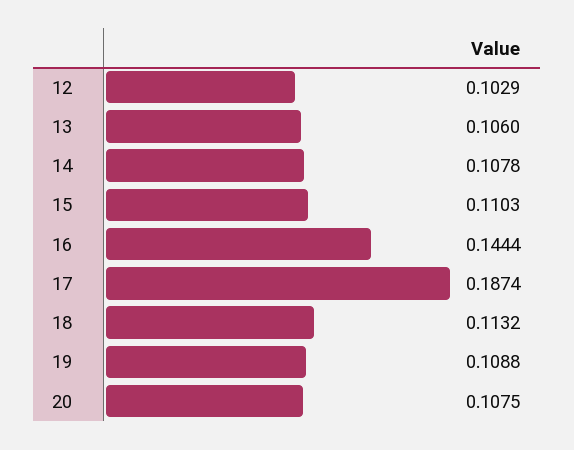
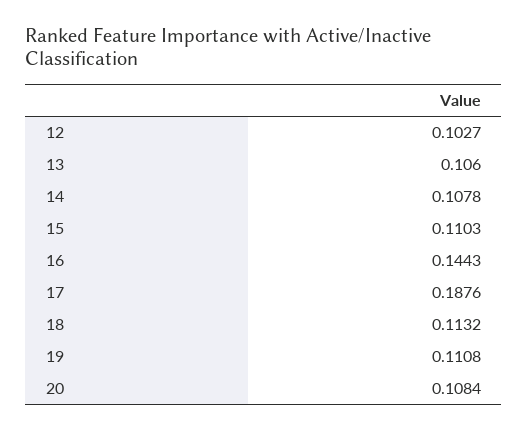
  {
-   "12": 0.1029,
+   "12": 0.1027,
    "13": 0.106,
    "14": 0.1078,
    "15": 0.1103,
-   "16": 0.1444,
+   "16": 0.1443,
-   "17": 0.1874,
+   "17": 0.1876,
    "18": 0.1132,
-   "19": 0.1088,
+   "19": 0.1108,
-   "20": 0.1075
+   "20": 0.1084
  }

